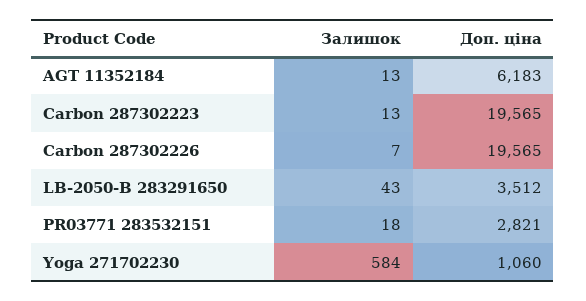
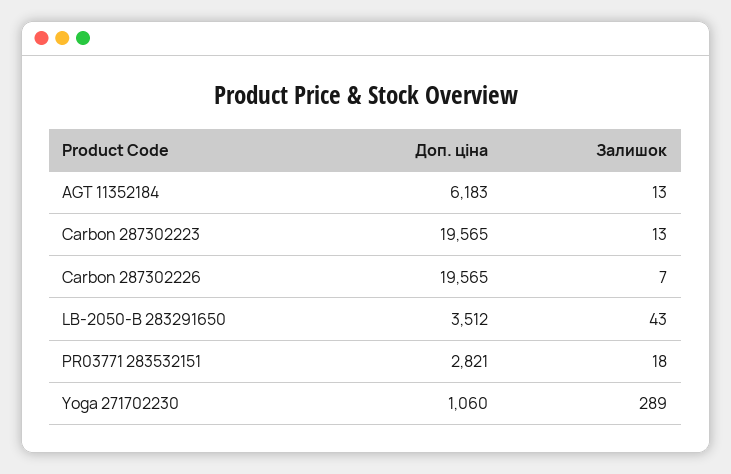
  {
    "Залишок": {
      "AGT 11352184": 13,
      "Carbon 287302223": 13,
      "Carbon 287302226": 7,
      "LB-2050-B 283291650": 43,
      "PR03771 283532151": 18,
-     "Yoga 271702230": 584
+     "Yoga 271702230": 289
    },
    "Доп. ціна": {
      "AGT 11352184": 6183,
      "Carbon 287302223": 19565,
      "Carbon 287302226": 19565,
      "LB-2050-B 283291650": 3512,
      "PR03771 283532151": 2821,
      "Yoga 271702230": 1060
    }
  }

